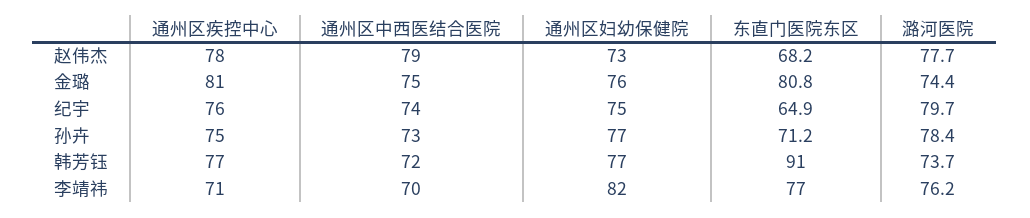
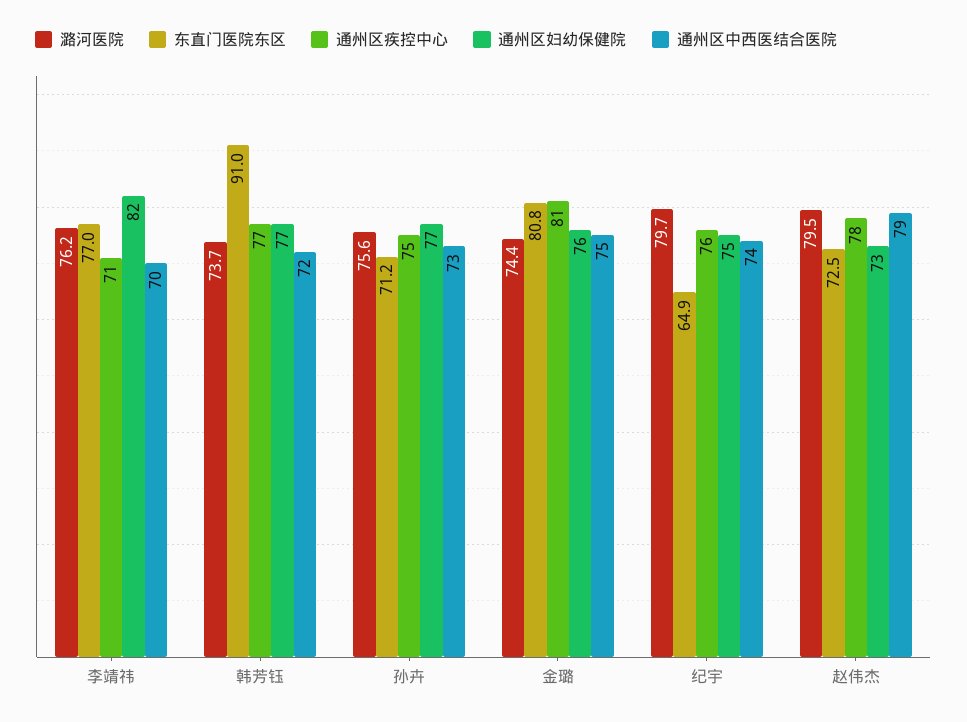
  {
    "通州区疾控中心": {
      "赵伟杰": 78,
      "金璐": 81,
      "纪宇": 76,
      "孙卉": 75,
      "韩芳钰": 77,
      "李靖祎": 71
    },
    "通州区中西医结合医院": {
      "赵伟杰": 79,
      "金璐": 75,
      "纪宇": 74,
      "孙卉": 73,
      "韩芳钰": 72,
      "李靖祎": 70
    },
    "通州区妇幼保健院": {
      "赵伟杰": 73,
      "金璐": 76,
      "纪宇": 75,
      "孙卉": 77,
      "韩芳钰": 77,
      "李靖祎": 82
    },
    "东直门医院东区": {
-     "赵伟杰": 68.2,
+     "赵伟杰": 72.5,
      "金璐": 80.8,
      "纪宇": 64.9,
      "孙卉": 71.2,
      "韩芳钰": 91,
      "李靖祎": 77
    },
    "潞河医院": {
-     "赵伟杰": 77.7,
+     "赵伟杰": 79.5,
      "金璐": 74.4,
      "纪宇": 79.7,
-     "孙卉": 78.4,
+     "孙卉": 75.6,
      "韩芳钰": 73.7,
      "李靖祎": 76.2
    }
  }

